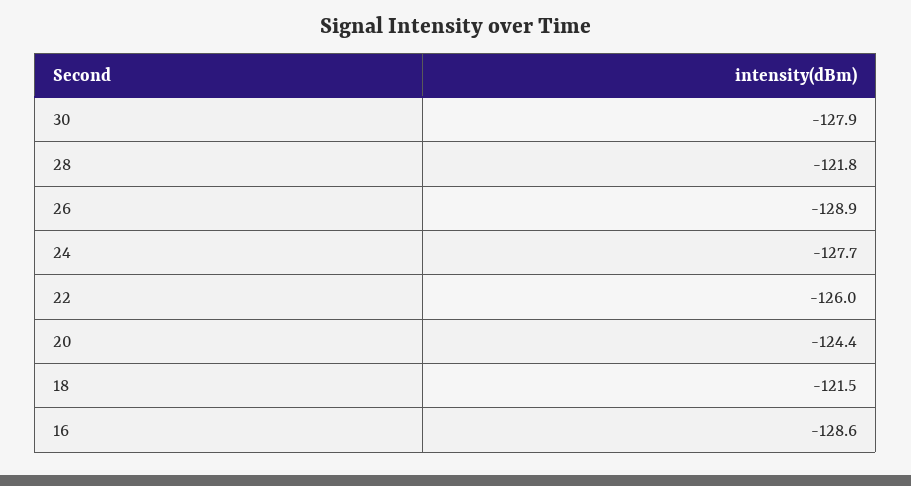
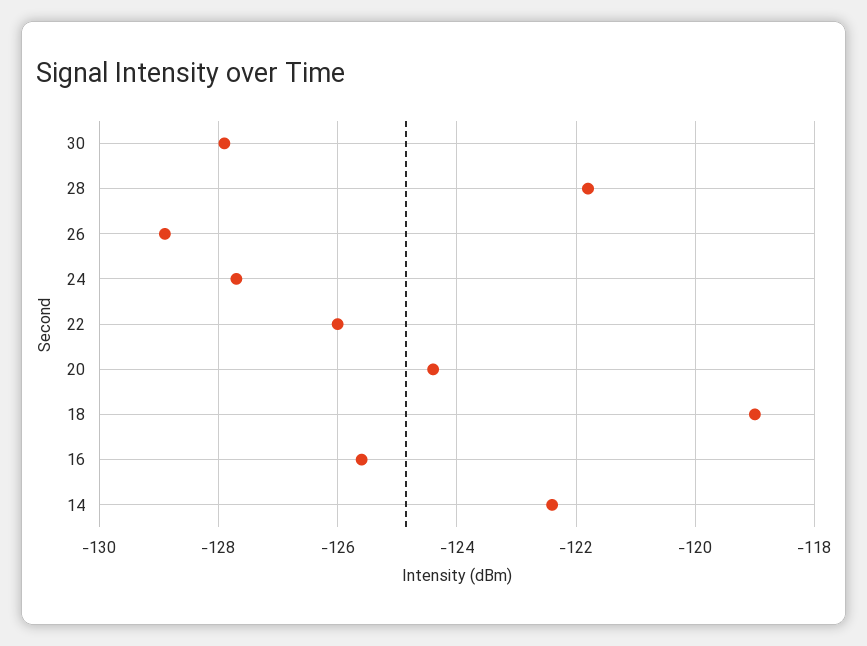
  {
    "30": -127.9,
    "28": -121.8,
    "26": -128.9,
    "24": -127.7,
    "22": -126,
    "20": -124.4,
-   "18": -121.5,
+   "18": -119,
-   "16": -128.6
+   "16": -125.5,
+   "14": -122.5
  }

